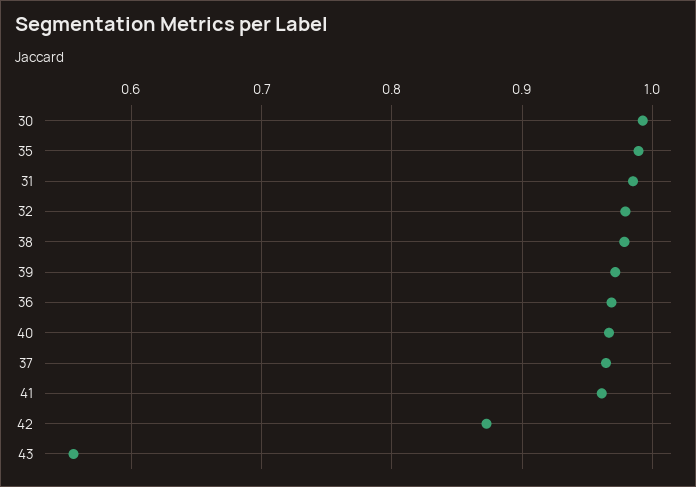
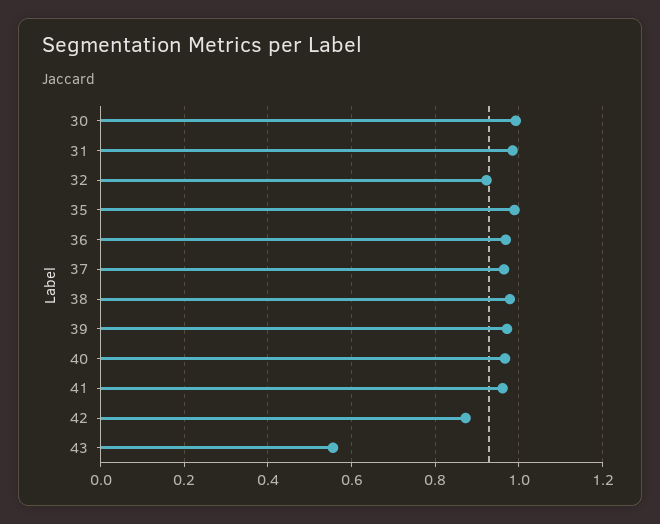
  {
    "30": 0.99,
    "35": 0.99,
    "31": 0.99,
-   "32": 0.98,
+   "32": 0.92,
    "38": 0.98,
    "39": 0.97,
    "36": 0.97,
    "40": 0.97,
    "37": 0.96,
    "41": 0.96,
    "42": 0.87,
    "43": 0.56
  }

